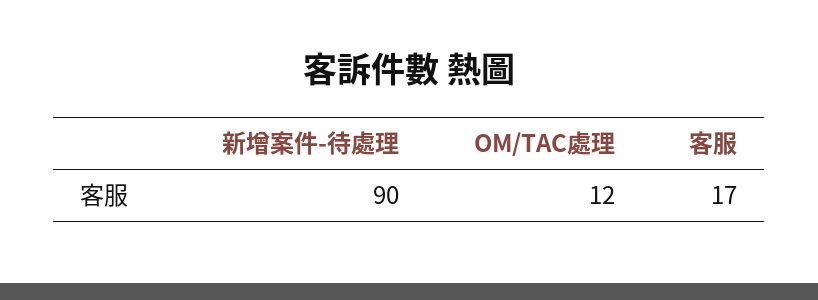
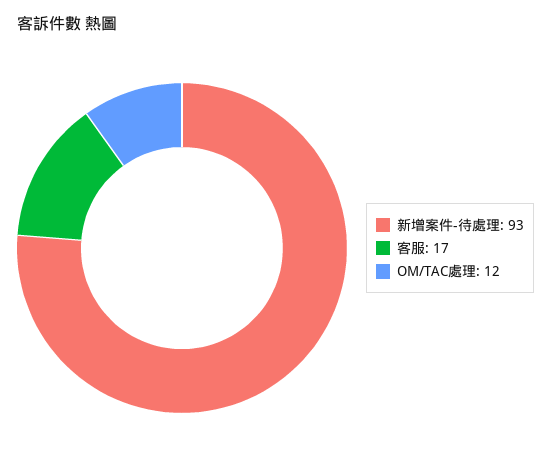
  {
-   "新增案件-待處理": 90,
+   "新增案件-待處理": 93,
    "OM/TAC處理": 12,
    "客服": 17
  }

